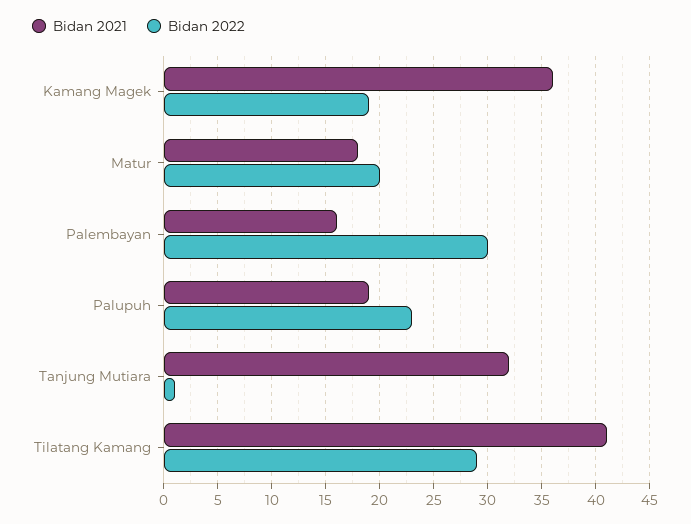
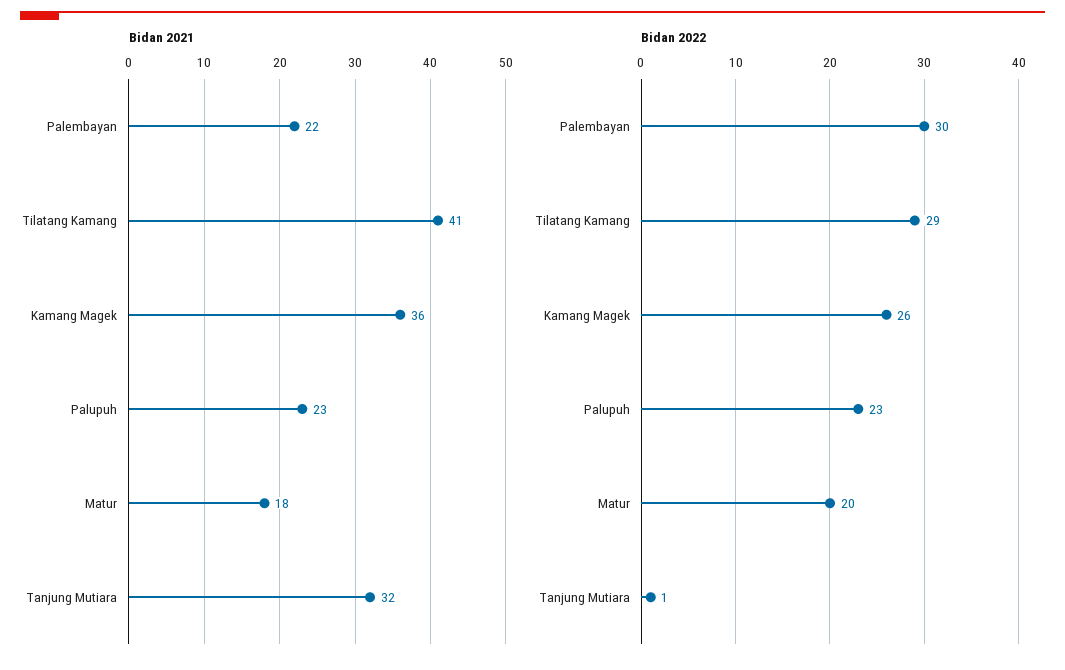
  {
    "Bidan 2021": {
      "Kamang Magek": 36,
      "Matur": 18,
-     "Palembayan": 16,
+     "Palembayan": 22,
-     "Palupuh": 19,
+     "Palupuh": 23,
      "Tanjung Mutiara": 32,
      "Tilatang Kamang": 41
    },
    "Bidan 2022": {
-     "Kamang Magek": 19,
+     "Kamang Magek": 26,
      "Matur": 20,
      "Palembayan": 30,
      "Palupuh": 23,
      "Tanjung Mutiara": 1,
      "Tilatang Kamang": 29
    }
  }

